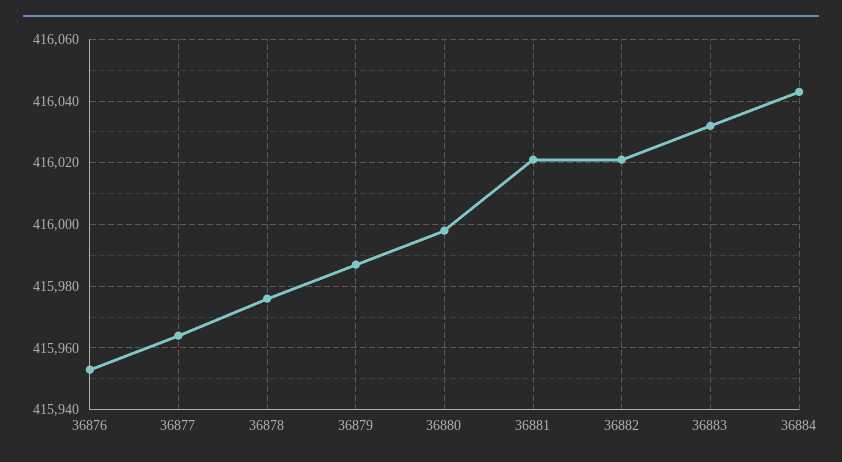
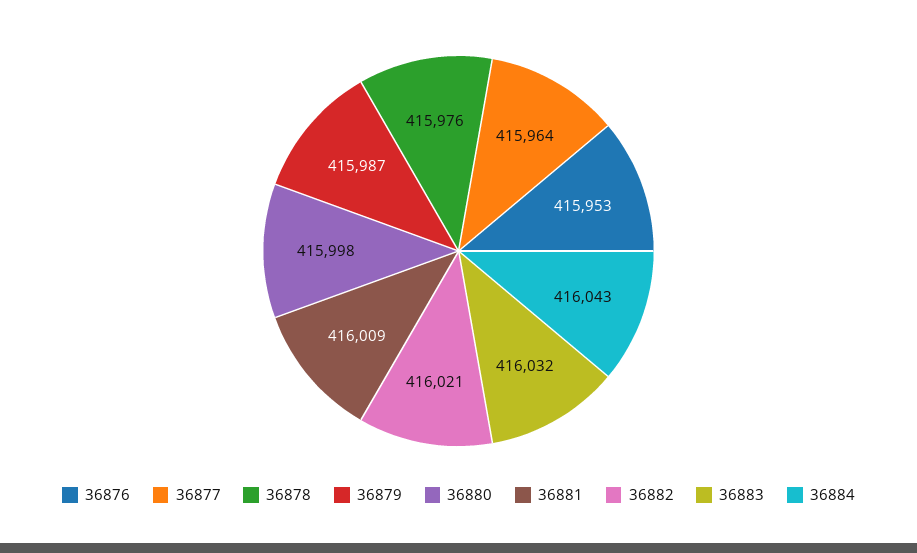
  {
    "36876": 415953,
    "36877": 415964,
    "36878": 415976,
    "36879": 415987,
    "36880": 415998,
-   "36881": 416020,
+   "36881": 416009,
    "36882": 416021,
    "36883": 416032,
    "36884": 416043
  }

